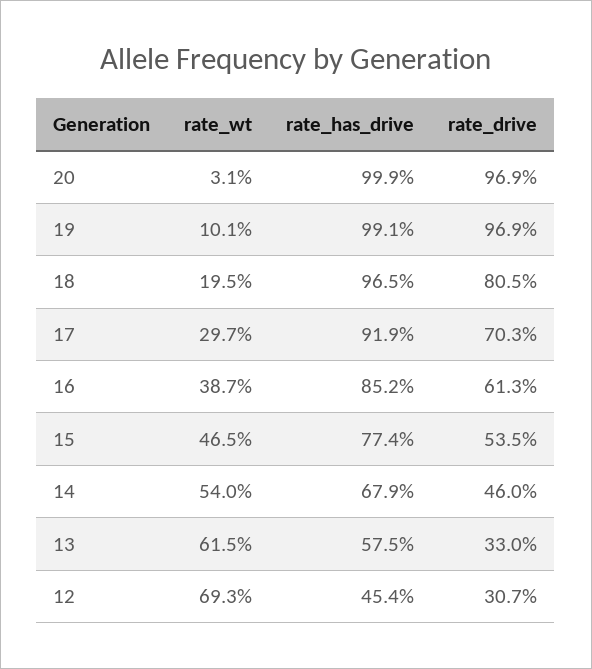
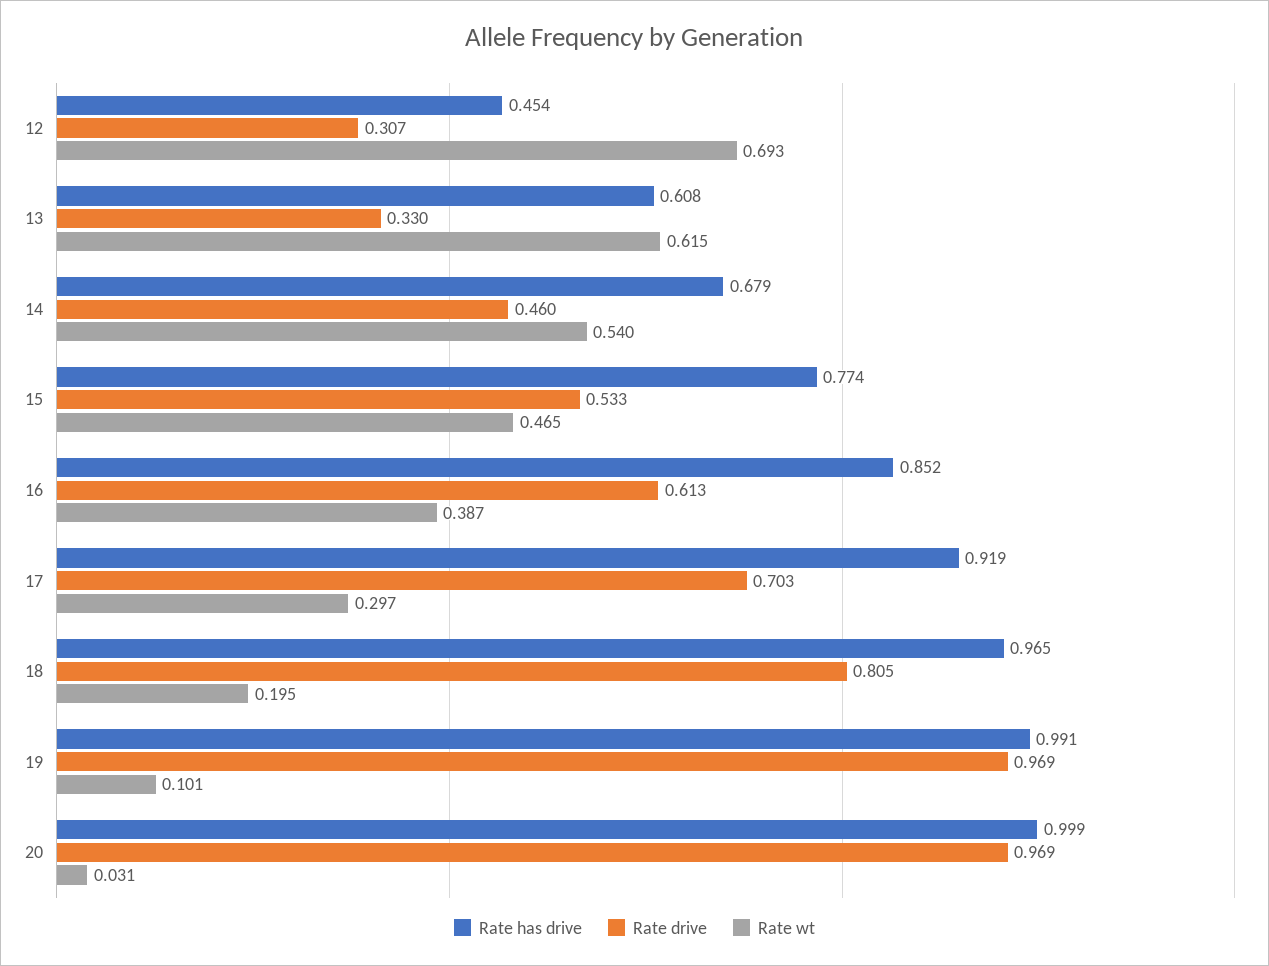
  {
    "rate_wt": {
      "20": 0.031,
      "19": 0.101,
      "18": 0.195,
      "17": 0.297,
      "16": 0.387,
      "15": 0.465,
      "14": 0.54,
      "13": 0.615,
      "12": 0.693
    },
    "rate_has_drive": {
      "20": 0.999,
      "19": 0.991,
      "18": 0.965,
      "17": 0.919,
      "16": 0.852,
      "15": 0.774,
      "14": 0.679,
-     "13": 0.575,
+     "13": 0.608,
      "12": 0.454
    },
    "rate_drive": {
      "20": 0.969,
      "19": 0.969,
      "18": 0.805,
      "17": 0.703,
      "16": 0.613,
-     "15": 0.535,
+     "15": 0.533,
      "14": 0.46,
      "13": 0.33,
      "12": 0.307
    }
  }

